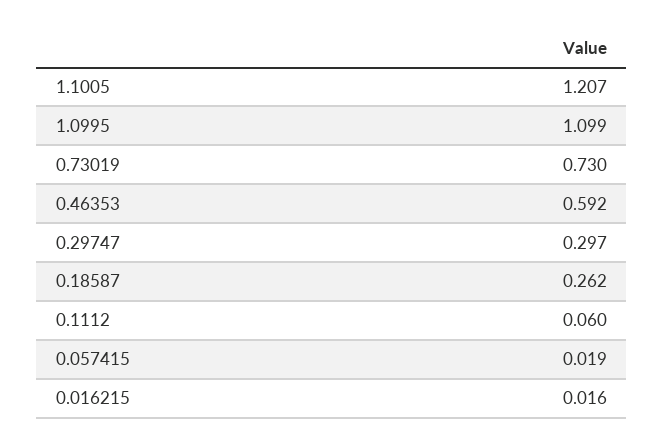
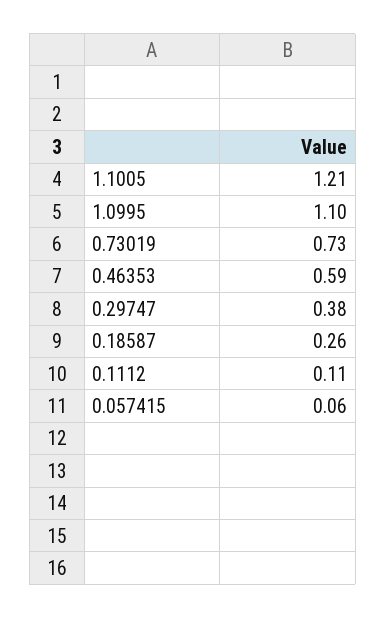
  {
    "1.1005": 1.207,
    "1.0995": 1.099,
    "0.73019": 0.73,
    "0.46353": 0.592,
-   "0.29747": 0.297,
+   "0.29747": 0.38,
    "0.18587": 0.262,
-   "0.1112": 0.06,
+   "0.1112": 0.11,
-   "0.057415": 0.019,
+   "0.057415": 0.06
-   "0.016215": 0.016
  }

